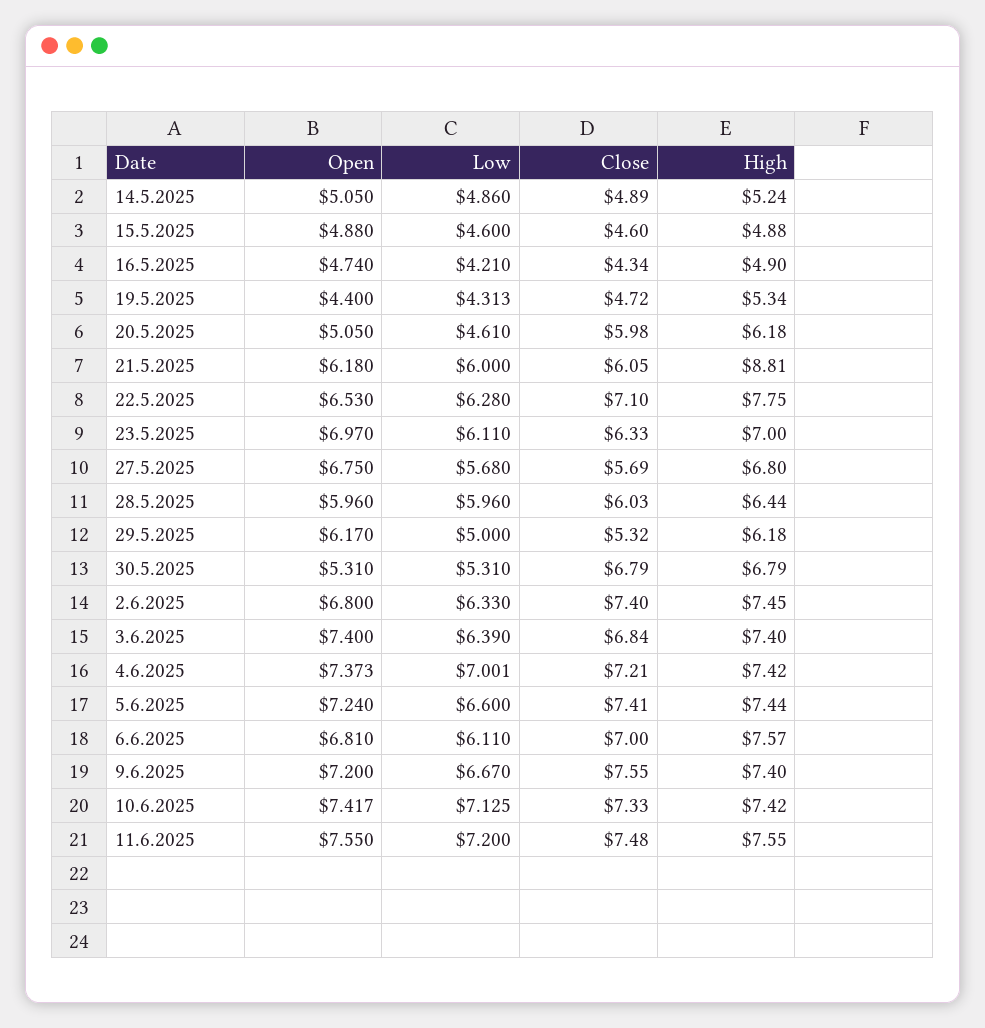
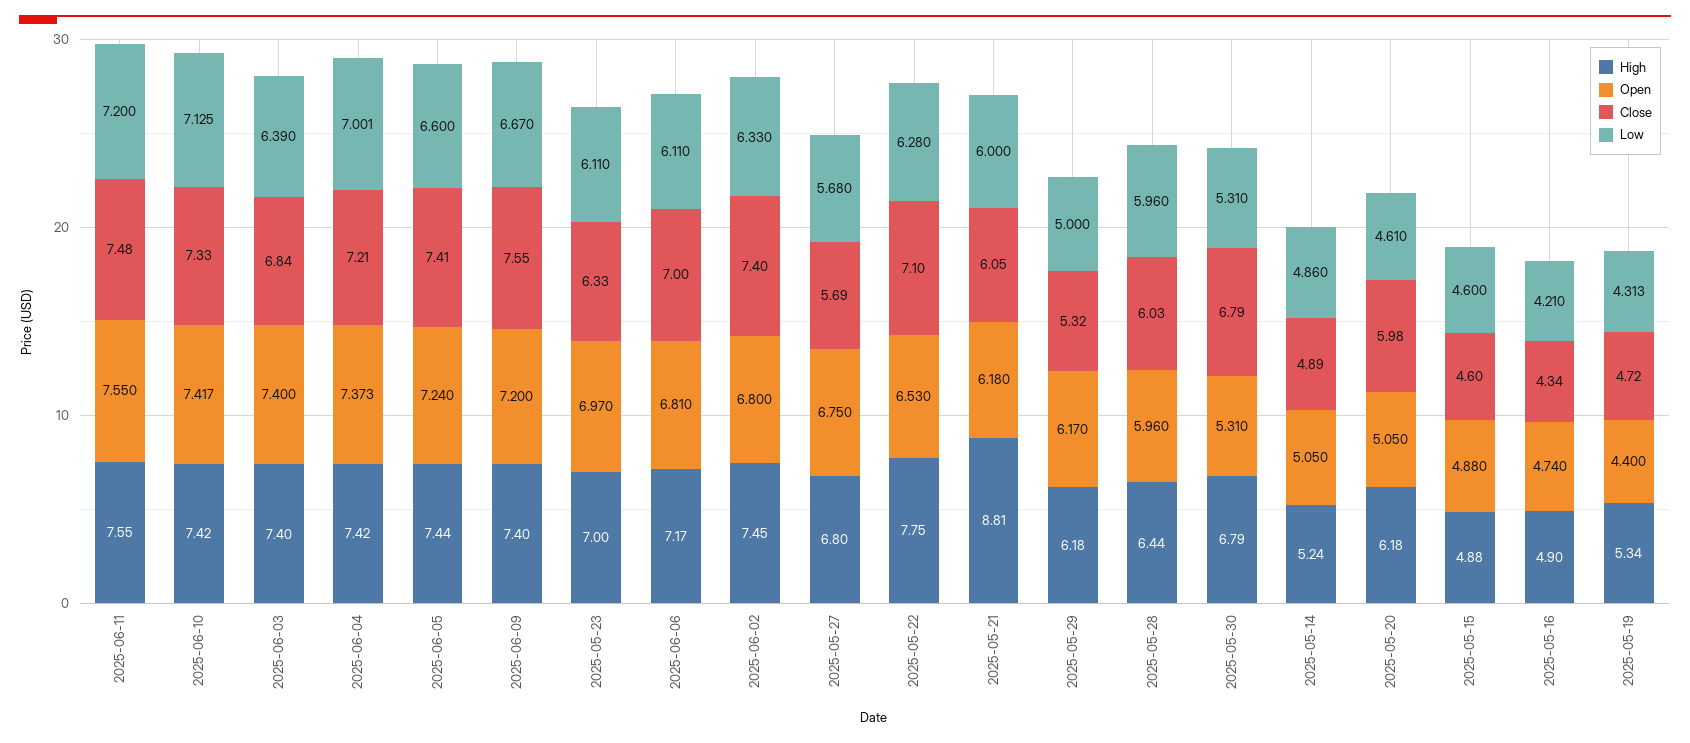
  {
    "Open": {
      "14.5.2025": 5.05,
      "15.5.2025": 4.88,
      "16.5.2025": 4.74,
      "19.5.2025": 4.4,
      "20.5.2025": 5.05,
      "21.5.2025": 6.18,
      "22.5.2025": 6.53,
      "23.5.2025": 6.97,
      "27.5.2025": 6.75,
      "28.5.2025": 5.96,
      "29.5.2025": 6.17,
      "30.5.2025": 5.31,
      "2.6.2025": 6.8,
      "3.6.2025": 7.4,
      "4.6.2025": 7.373,
      "5.6.2025": 7.24,
      "6.6.2025": 6.81,
      "9.6.2025": 7.2,
      "10.6.2025": 7.417,
      "11.6.2025": 7.55
    },
    "Low": {
      "14.5.2025": 4.86,
      "15.5.2025": 4.6,
      "16.5.2025": 4.21,
      "19.5.2025": 4.313,
      "20.5.2025": 4.61,
      "21.5.2025": 6,
      "22.5.2025": 6.28,
      "23.5.2025": 6.11,
      "27.5.2025": 5.68,
      "28.5.2025": 5.96,
      "29.5.2025": 5,
      "30.5.2025": 5.31,
      "2.6.2025": 6.33,
      "3.6.2025": 6.39,
      "4.6.2025": 7.001,
      "5.6.2025": 6.6,
      "6.6.2025": 6.11,
      "9.6.2025": 6.67,
      "10.6.2025": 7.125,
      "11.6.2025": 7.2
    },
    "Close": {
      "14.5.2025": 4.89,
      "15.5.2025": 4.6,
      "16.5.2025": 4.34,
      "19.5.2025": 4.72,
      "20.5.2025": 5.98,
      "21.5.2025": 6.05,
      "22.5.2025": 7.1,
      "23.5.2025": 6.33,
      "27.5.2025": 5.69,
      "28.5.2025": 6.03,
      "29.5.2025": 5.32,
      "30.5.2025": 6.79,
      "2.6.2025": 7.4,
      "3.6.2025": 6.84,
      "4.6.2025": 7.21,
      "5.6.2025": 7.41,
      "6.6.2025": 7,
      "9.6.2025": 7.55,
      "10.6.2025": 7.33,
      "11.6.2025": 7.48
    },
    "High": {
      "14.5.2025": 5.24,
      "15.5.2025": 4.88,
      "16.5.2025": 4.9,
      "19.5.2025": 5.34,
      "20.5.2025": 6.18,
      "21.5.2025": 8.81,
      "22.5.2025": 7.75,
      "23.5.2025": 7,
      "27.5.2025": 6.8,
      "28.5.2025": 6.44,
      "29.5.2025": 6.18,
      "30.5.2025": 6.79,
      "2.6.2025": 7.45,
      "3.6.2025": 7.4,
      "4.6.2025": 7.42,
      "5.6.2025": 7.44,
-     "6.6.2025": 7.57,
+     "6.6.2025": 7.17,
      "9.6.2025": 7.4,
      "10.6.2025": 7.42,
      "11.6.2025": 7.55
    }
  }

